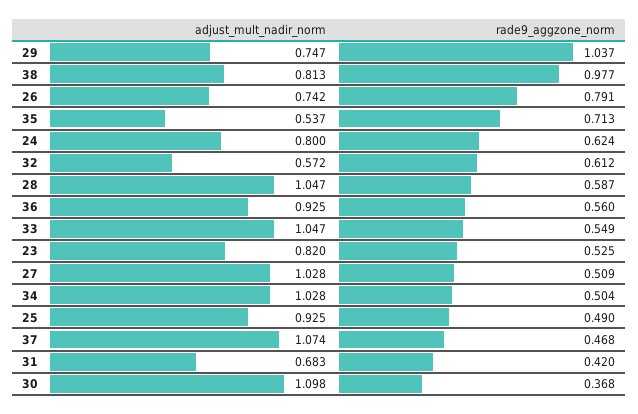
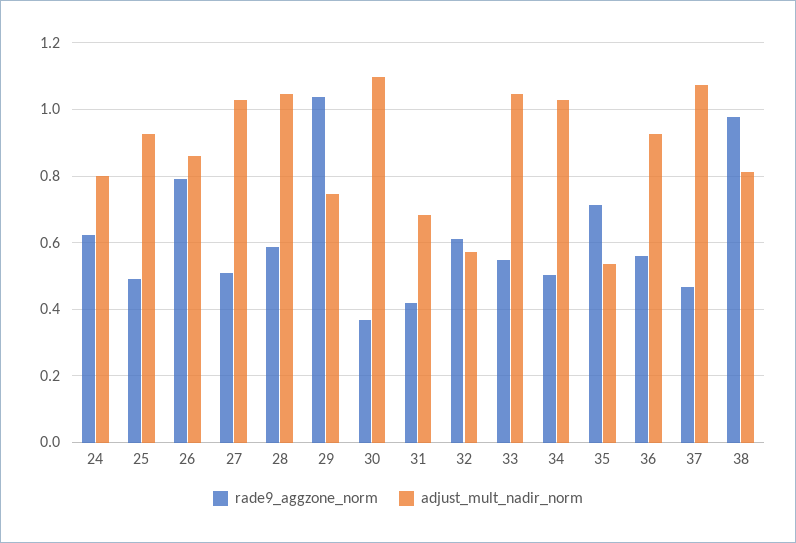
  {
    "adjust_mult_nadir_norm": {
      "29": 0.747,
      "38": 0.813,
-     "26": 0.742,
+     "26": 0.86,
      "35": 0.537,
      "24": 0.8,
      "32": 0.572,
      "28": 1.047,
      "36": 0.925,
      "33": 1.047,
-     "23": 0.82,
      "27": 1.028,
      "34": 1.028,
      "25": 0.925,
      "37": 1.074,
      "31": 0.683,
      "30": 1.098
    },
    "rade9_aggzone_norm": {
      "29": 1.037,
      "38": 0.977,
      "26": 0.791,
      "35": 0.713,
      "24": 0.624,
      "32": 0.612,
      "28": 0.587,
      "36": 0.56,
      "33": 0.549,
-     "23": 0.525,
      "27": 0.509,
      "34": 0.504,
      "25": 0.49,
      "37": 0.468,
      "31": 0.42,
      "30": 0.368
    }
  }

